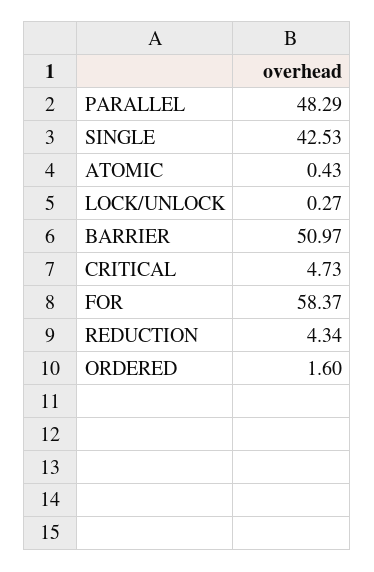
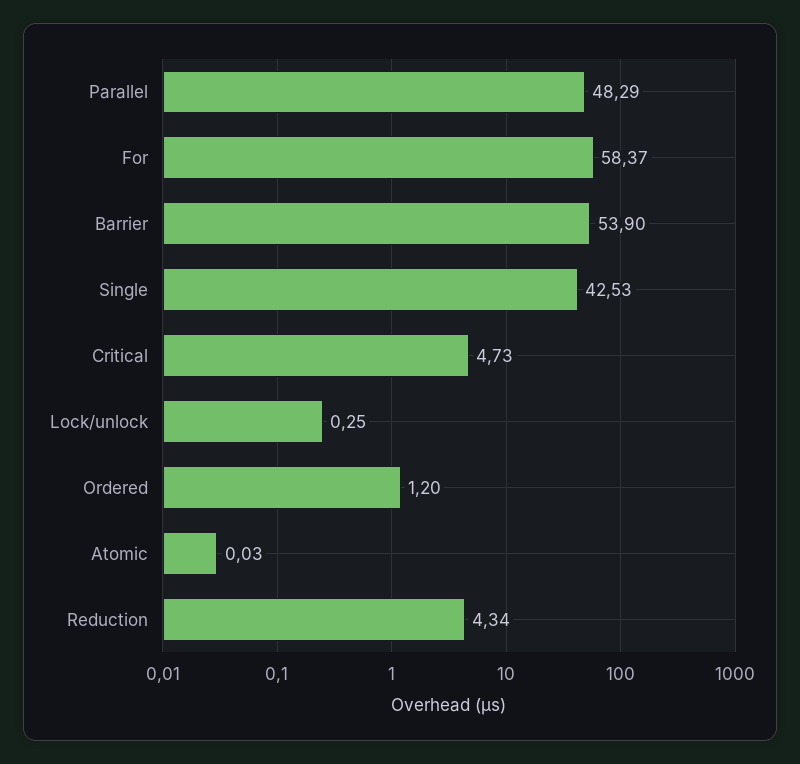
  {
    "PARALLEL": 48.29,
    "SINGLE": 42.53,
-   "ATOMIC": 0.43,
+   "ATOMIC": 0.03,
-   "LOCK/UNLOCK": 0.27,
+   "LOCK/UNLOCK": 0.25,
-   "BARRIER": 50.97,
+   "BARRIER": 53.9,
    "CRITICAL": 4.73,
    "FOR": 58.37,
    "REDUCTION": 4.34,
-   "ORDERED": 1.6
+   "ORDERED": 1.2
  }

